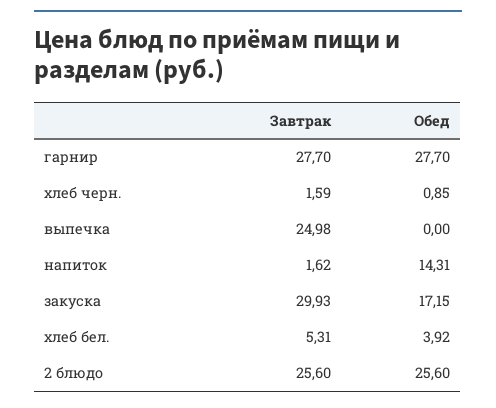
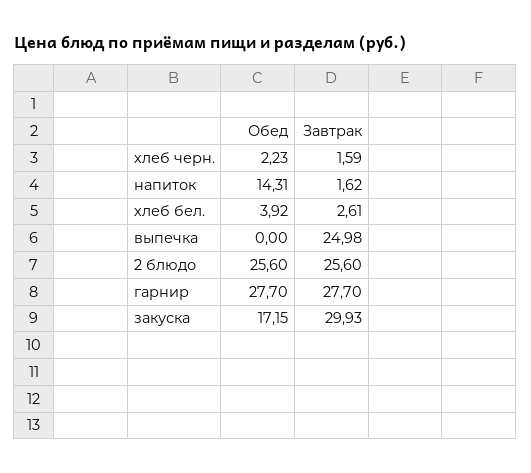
  {
    "Завтрак": {
      "гарнир": 27.7,
      "хлеб черн.": 1.59,
      "выпечка": 24.98,
      "напиток": 1.62,
      "закуска": 29.93,
-     "хлеб бел.": 5.31,
+     "хлеб бел.": 2.61,
      "2 блюдо": 25.6
    },
    "Обед": {
      "гарнир": 27.7,
-     "хлеб черн.": 0.85,
+     "хлеб черн.": 2.23,
      "выпечка": 0,
      "напиток": 14.31,
      "закуска": 17.15,
      "хлеб бел.": 3.92,
      "2 блюдо": 25.6
    }
  }

